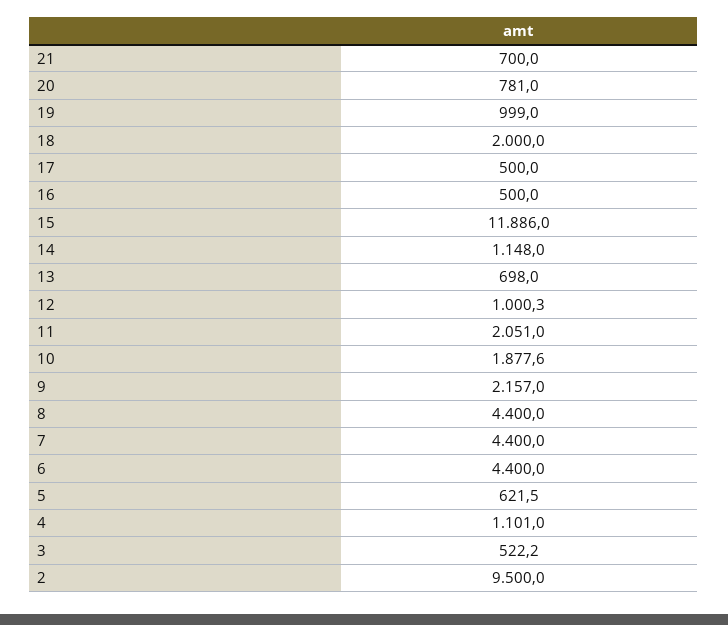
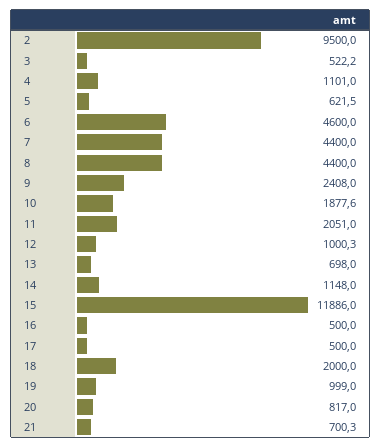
  {
-   "21": 700,
+   "21": 700.3,
-   "20": 781,
+   "20": 817,
    "19": 999,
    "18": 2000,
    "17": 500,
    "16": 500,
    "15": 11886,
    "14": 1148,
    "13": 698,
    "12": 1000.3,
    "11": 2051,
    "10": 1877.6,
-   "9": 2157,
+   "9": 2408,
    "8": 4400,
    "7": 4400,
-   "6": 4400,
+   "6": 4600,
    "5": 621.5,
    "4": 1101,
    "3": 522.2,
    "2": 9500
  }

